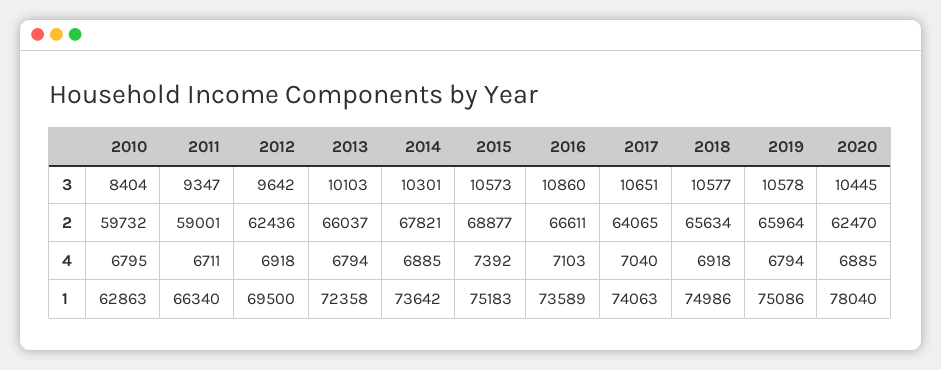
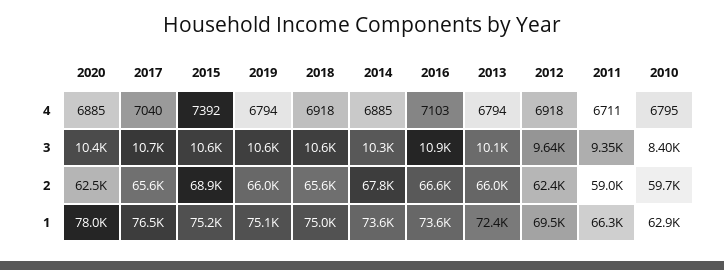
  {
    "2010": {
      "3": 8404,
      "2": 59732,
      "4": 6795,
      "1": 62863
    },
    "2011": {
      "3": 9347,
      "2": 59001,
      "4": 6711,
      "1": 66340
    },
    "2012": {
      "3": 9642,
      "2": 62436,
      "4": 6918,
      "1": 69500
    },
    "2013": {
      "3": 10103,
      "2": 66037,
      "4": 6794,
      "1": 72358
    },
    "2014": {
      "3": 10301,
      "2": 67821,
      "4": 6885,
      "1": 73642
    },
    "2015": {
      "3": 10573,
      "2": 68877,
      "4": 7392,
      "1": 75183
    },
    "2016": {
      "3": 10860,
      "2": 66611,
      "4": 7103,
      "1": 73589
    },
    "2017": {
      "3": 10651,
-     "2": 64065,
+     "2": 65600,
      "4": 7040,
-     "1": 74063
+     "1": 76500
    },
    "2018": {
      "3": 10577,
      "2": 65634,
      "4": 6918,
      "1": 74986
    },
    "2019": {
      "3": 10578,
      "2": 65964,
      "4": 6794,
      "1": 75086
    },
    "2020": {
      "3": 10445,
      "2": 62470,
      "4": 6885,
      "1": 78040
    }
  }

